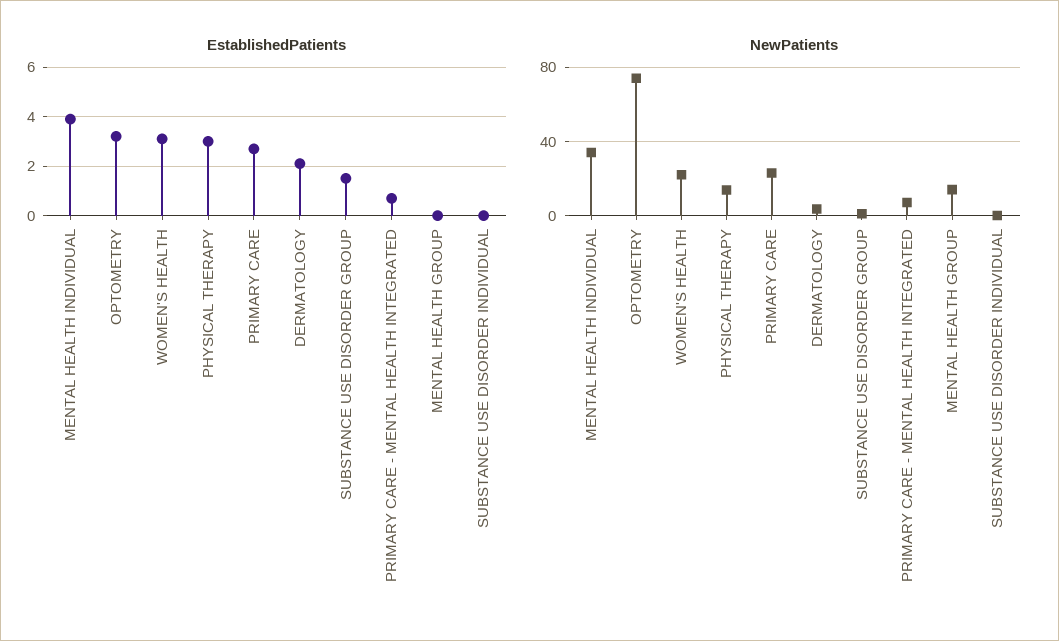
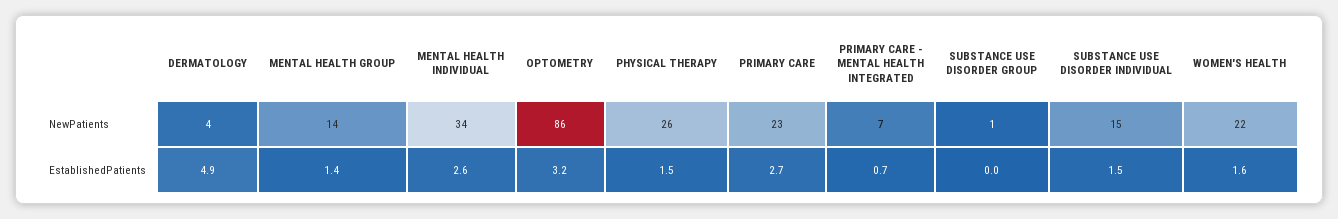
  {
    "EstablishedPatients": {
-     "MENTAL HEALTH INDIVIDUAL": 4,
+     "MENTAL HEALTH INDIVIDUAL": 2.6,
      "OPTOMETRY": 3.2,
-     "WOMEN'S HEALTH": 3,
+     "WOMEN'S HEALTH": 1.6,
-     "PHYSICAL THERAPY": 3,
+     "PHYSICAL THERAPY": 1.5,
      "PRIMARY CARE": 2.7,
-     "DERMATOLOGY": 2,
+     "DERMATOLOGY": 4.9,
-     "SUBSTANCE USE DISORDER GROUP": 1.5,
+     "SUBSTANCE USE DISORDER GROUP": 0,
      "PRIMARY CARE - MENTAL HEALTH INTEGRATED": 0.7,
-     "MENTAL HEALTH GROUP": 0,
+     "MENTAL HEALTH GROUP": 1.4,
-     "SUBSTANCE USE DISORDER INDIVIDUAL": 0
+     "SUBSTANCE USE DISORDER INDIVIDUAL": 1.5
    },
    "NewPatients": {
      "MENTAL HEALTH INDIVIDUAL": 34,
-     "OPTOMETRY": 75,
+     "OPTOMETRY": 86,
      "WOMEN'S HEALTH": 22,
-     "PHYSICAL THERAPY": 15,
+     "PHYSICAL THERAPY": 26,
      "PRIMARY CARE": 23,
      "DERMATOLOGY": 4,
      "SUBSTANCE USE DISORDER GROUP": 1,
      "PRIMARY CARE - MENTAL HEALTH INTEGRATED": 7,
      "MENTAL HEALTH GROUP": 14,
-     "SUBSTANCE USE DISORDER INDIVIDUAL": 0
+     "SUBSTANCE USE DISORDER INDIVIDUAL": 15
    }
  }

